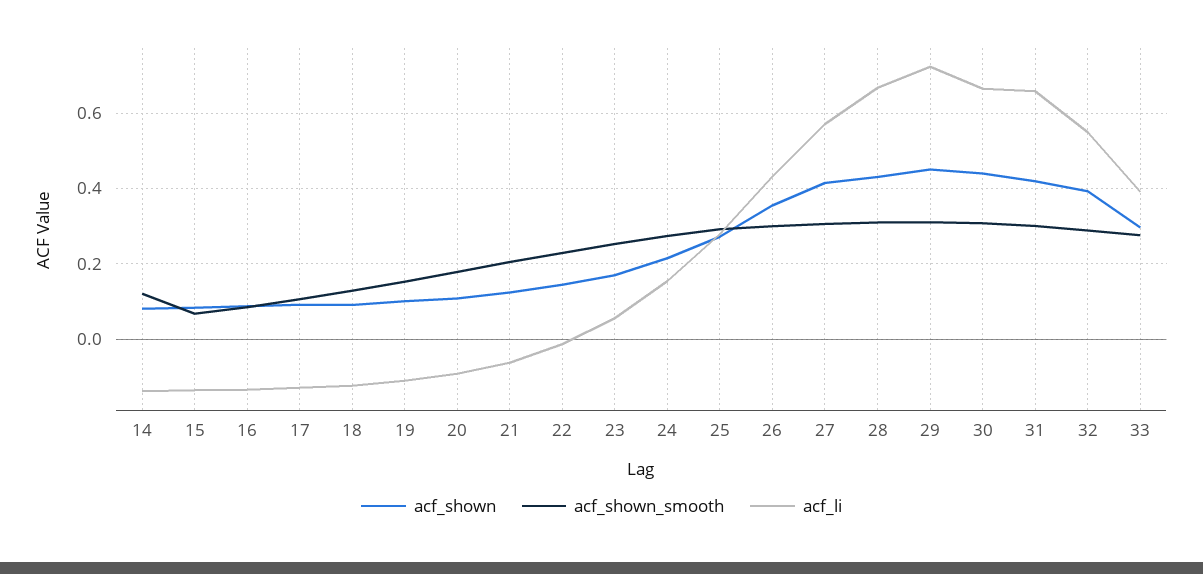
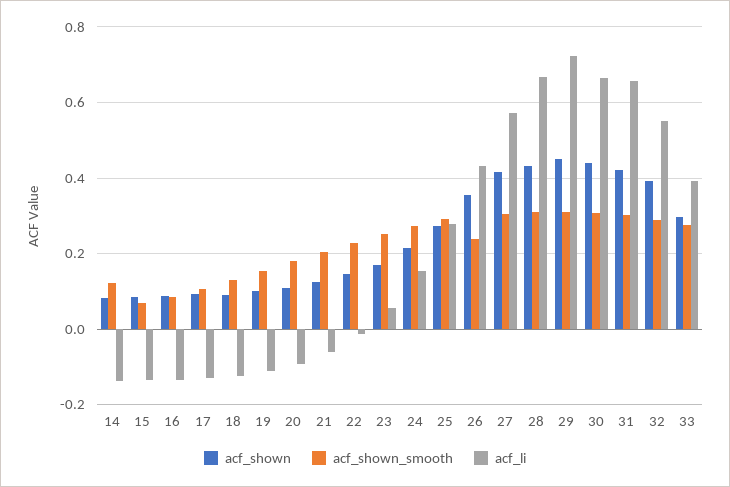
  {
    "acf_shown": {
      "14": 0.08,
      "15": 0.08,
      "16": 0.08,
      "17": 0.1,
      "18": 0.1,
      "19": 0.1,
      "20": 0.1,
      "21": 0.12,
      "22": 0.14,
      "23": 0.18,
      "24": 0.22,
      "25": 0.28,
      "26": 0.36,
      "27": 0.42,
      "28": 0.44,
      "29": 0.46,
      "30": 0.44,
      "31": 0.42,
      "32": 0.4,
      "33": 0.3
    },
    "acf_shown_smooth": {
      "14": 0.12,
      "15": 0.06,
      "16": 0.08,
      "17": 0.1,
      "18": 0.12,
      "19": 0.16,
      "20": 0.18,
      "21": 0.2,
      "22": 0.22,
      "23": 0.26,
      "24": 0.28,
      "25": 0.3,
-     "26": 0.3,
+     "26": 0.24,
      "27": 0.3,
      "28": 0.32,
      "29": 0.32,
      "30": 0.3,
      "31": 0.3,
      "32": 0.28,
      "33": 0.28
    },
    "acf_li": {
      "14": -0.14,
      "15": -0.14,
      "16": -0.14,
      "17": -0.12,
      "18": -0.12,
      "19": -0.12,
      "20": -0.1,
      "21": -0.06,
      "22": -0.02,
      "23": 0.06,
      "24": 0.16,
      "25": 0.28,
      "26": 0.44,
      "27": 0.58,
      "28": 0.66,
      "29": 0.72,
      "30": 0.66,
      "31": 0.66,
      "32": 0.56,
      "33": 0.4
    }
  }

